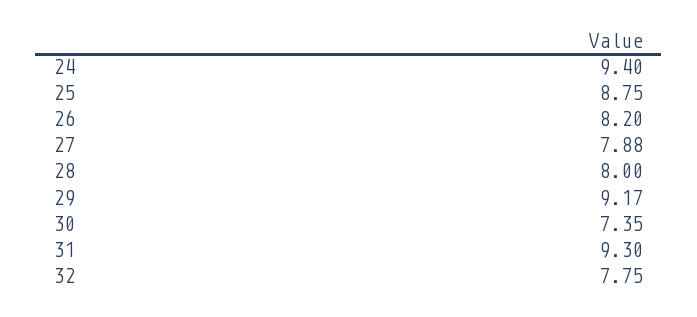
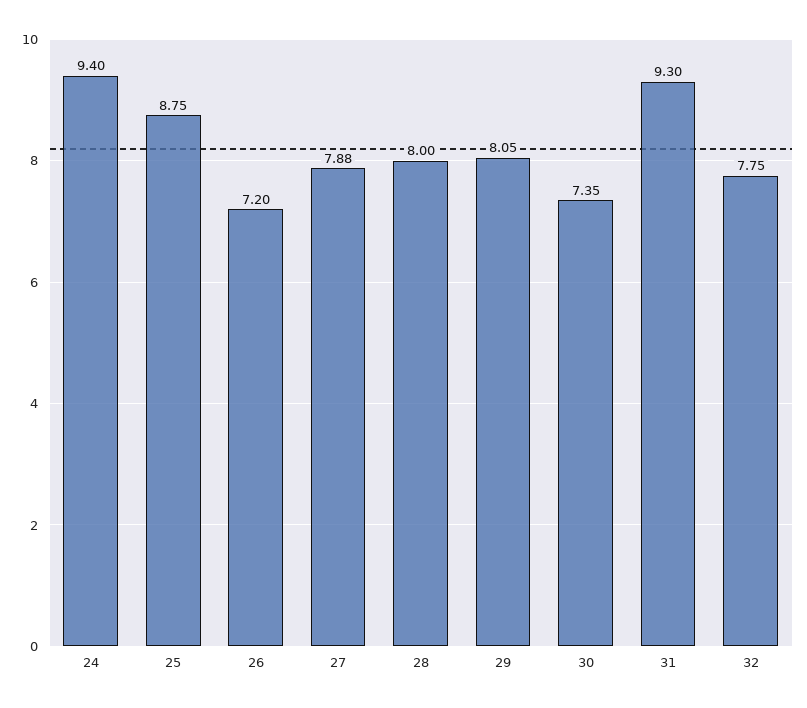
  {
    "24": 9.4,
    "25": 8.75,
-   "26": 8.2,
+   "26": 7.2,
    "27": 7.88,
    "28": 8,
-   "29": 9.17,
+   "29": 8.05,
    "30": 7.35,
    "31": 9.3,
    "32": 7.75
  }

